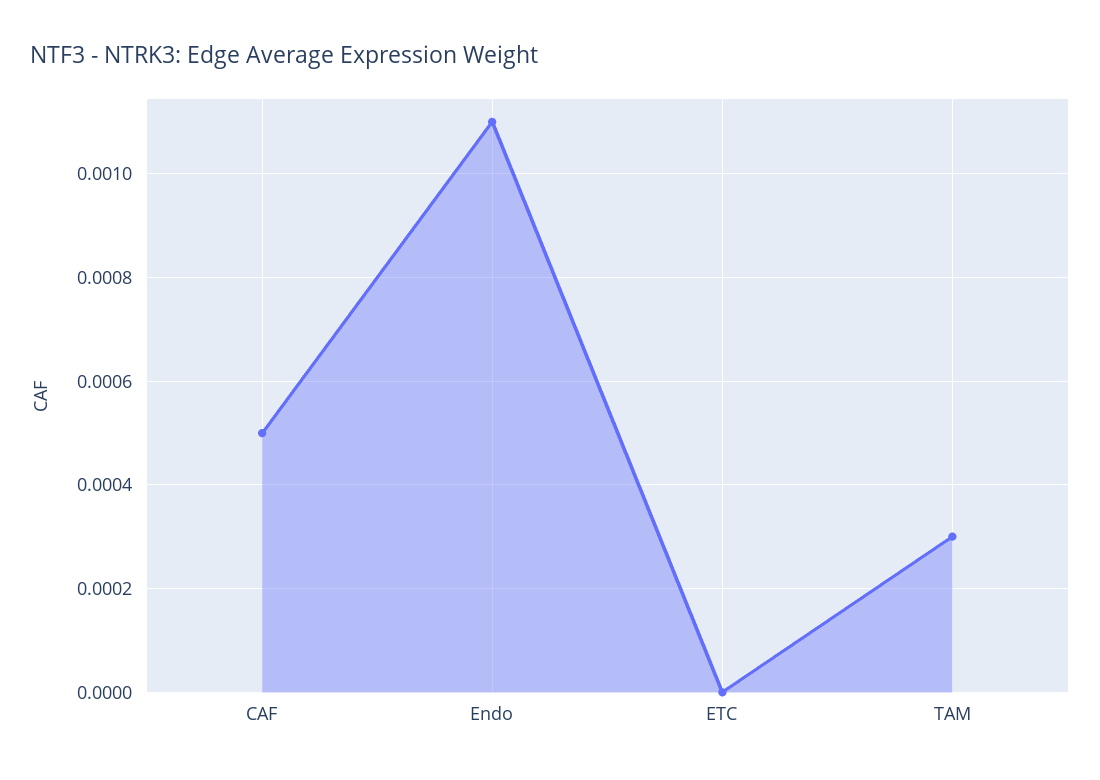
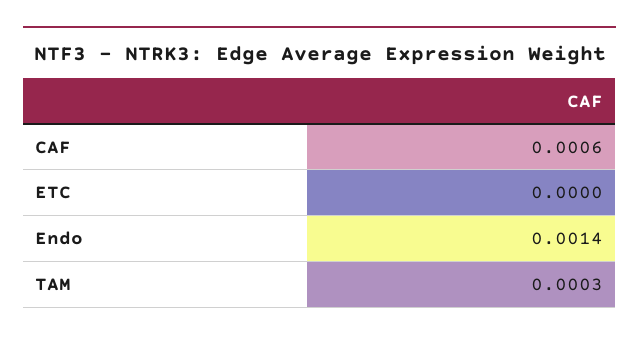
  {
-   "CAF": 0.0005,
+   "CAF": 0.0006,
-   "Endo": 0.0011,
+   "Endo": 0.0014,
    "ETC": 0,
    "TAM": 0.0003
  }

